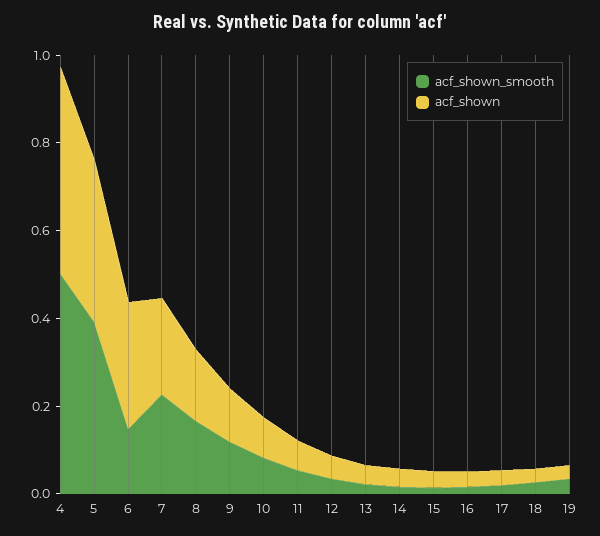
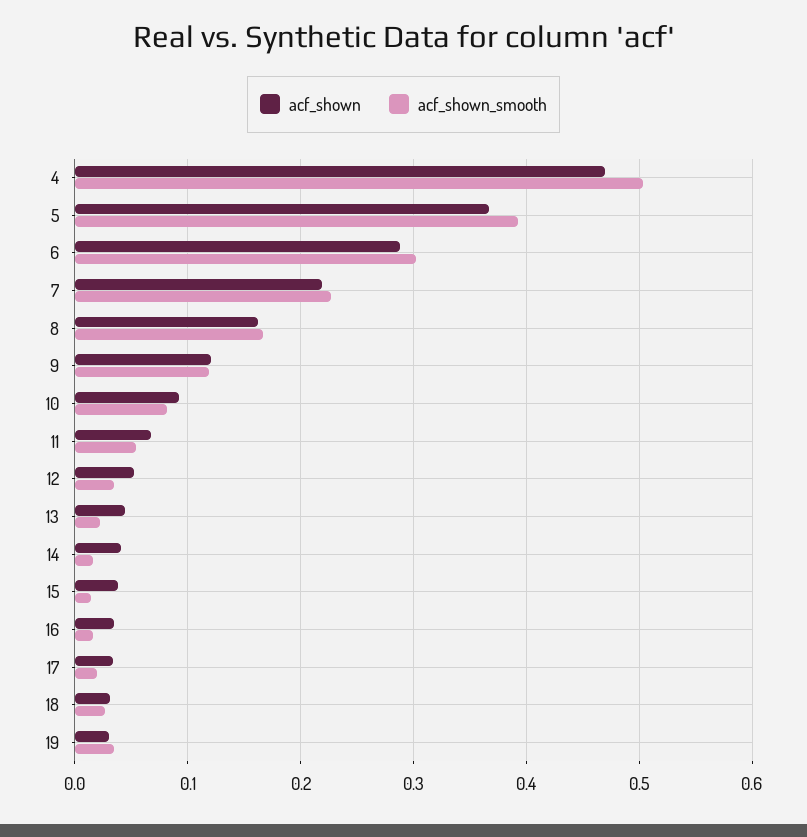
  {
    "acf_shown_smooth": {
      "4": 0.5,
      "5": 0.39,
-     "6": 0.15,
+     "6": 0.3,
      "7": 0.23,
      "8": 0.17,
      "9": 0.12,
      "10": 0.08,
      "11": 0.05,
      "12": 0.04,
      "13": 0.02,
      "14": 0.02,
      "15": 0.01,
      "16": 0.02,
      "17": 0.02,
      "18": 0.03,
      "19": 0.04
    },
    "acf_shown": {
      "4": 0.47,
      "5": 0.37,
      "6": 0.29,
      "7": 0.22,
      "8": 0.16,
      "9": 0.12,
      "10": 0.09,
      "11": 0.07,
      "12": 0.05,
      "13": 0.04,
      "14": 0.04,
      "15": 0.04,
      "16": 0.04,
      "17": 0.03,
      "18": 0.03,
      "19": 0.03
    }
  }

